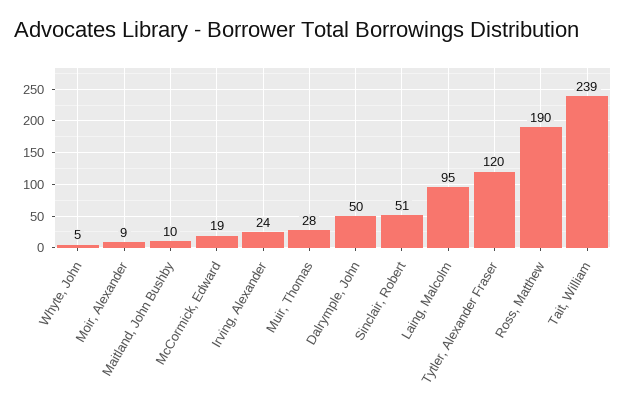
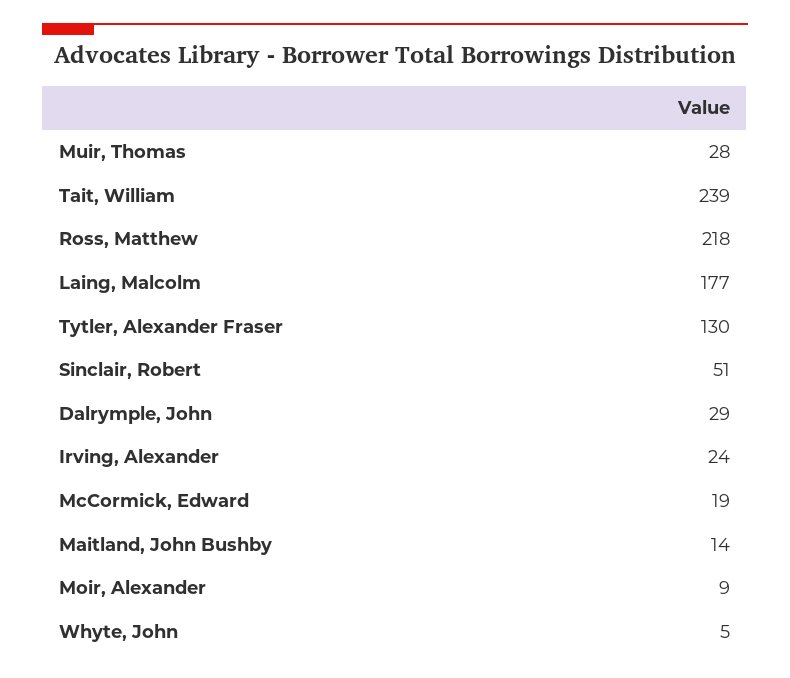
  {
    "Whyte, John": 5,
    "Moir, Alexander": 9,
-   "Maitland, John Bushby": 10,
+   "Maitland, John Bushby": 14,
    "McCormick, Edward": 19,
    "Irving, Alexander": 24,
    "Muir, Thomas": 28,
-   "Dalrymple, John": 50,
+   "Dalrymple, John": 29,
    "Sinclair, Robert": 51,
-   "Laing, Malcolm": 95,
+   "Laing, Malcolm": 177,
-   "Tytler, Alexander Fraser": 120,
+   "Tytler, Alexander Fraser": 130,
-   "Ross, Matthew": 190,
+   "Ross, Matthew": 218,
    "Tait, William": 239
  }

